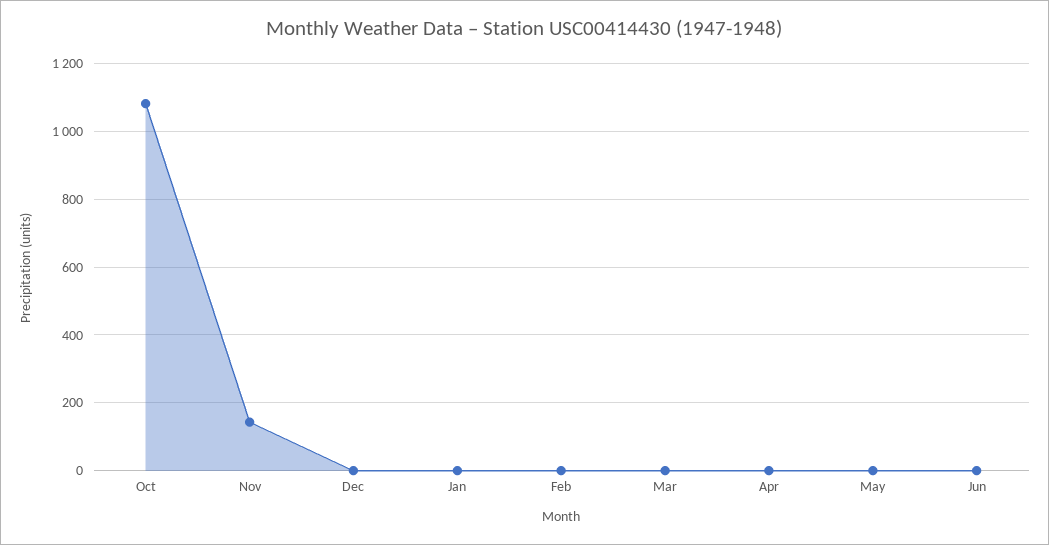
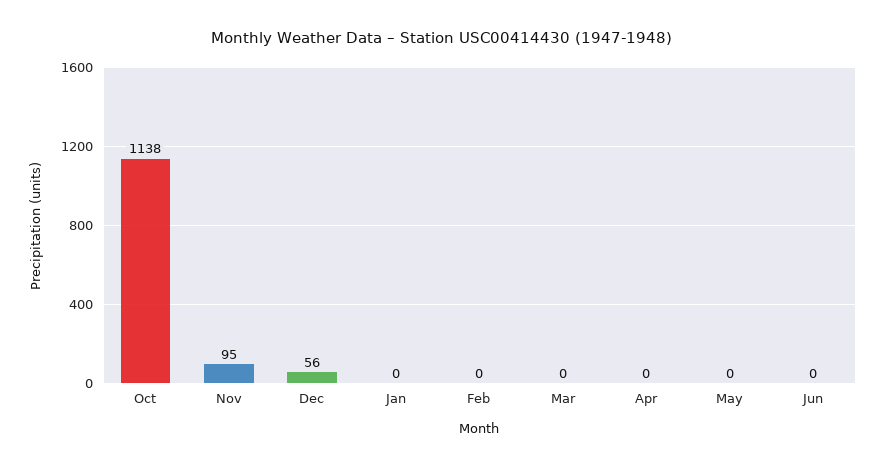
  {
-   "Oct": 1080,
+   "Oct": 1138,
-   "Nov": 140,
+   "Nov": 95,
-   "Dec": 0,
+   "Dec": 56,
    "Jan": 0,
    "Feb": 0,
    "Mar": 0,
    "Apr": 0,
    "May": 0,
    "Jun": 0
  }

